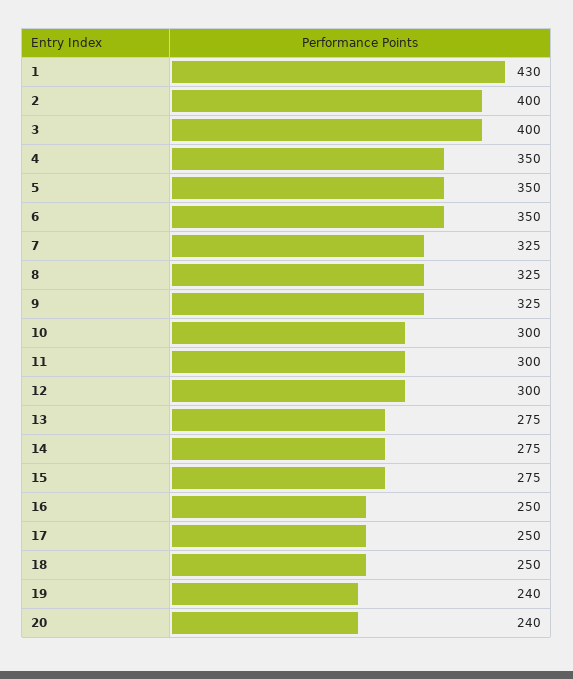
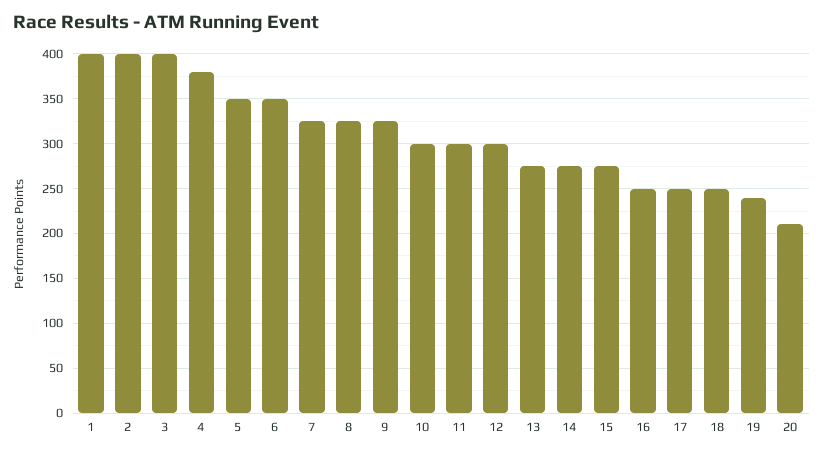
  {
-   "1": 430,
+   "1": 400,
    "2": 400,
    "3": 400,
-   "4": 350,
+   "4": 380,
    "5": 350,
    "6": 350,
    "7": 325,
    "8": 325,
    "9": 325,
    "10": 300,
    "11": 300,
    "12": 300,
    "13": 275,
    "14": 275,
    "15": 275,
    "16": 250,
    "17": 250,
    "18": 250,
    "19": 240,
-   "20": 240
+   "20": 210
  }

